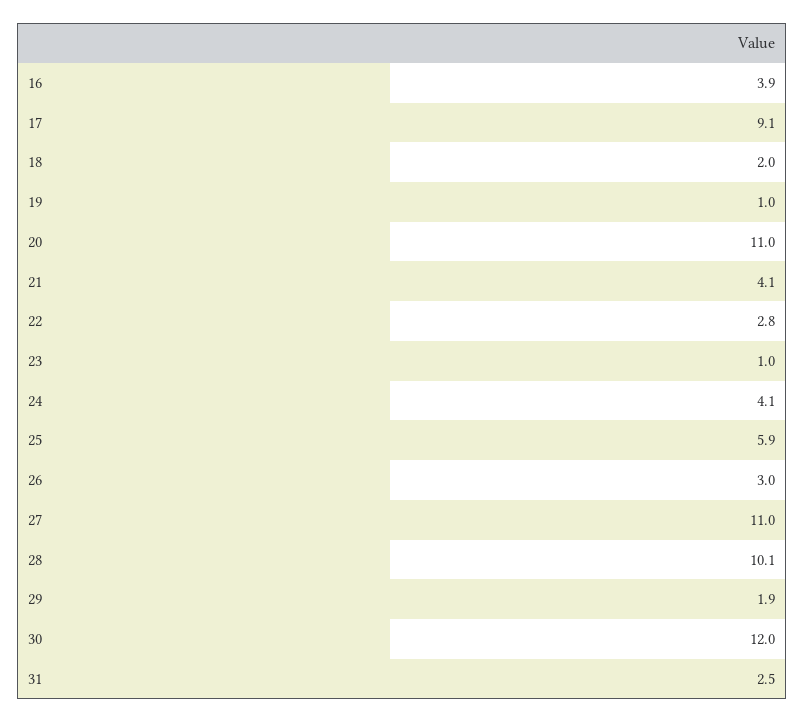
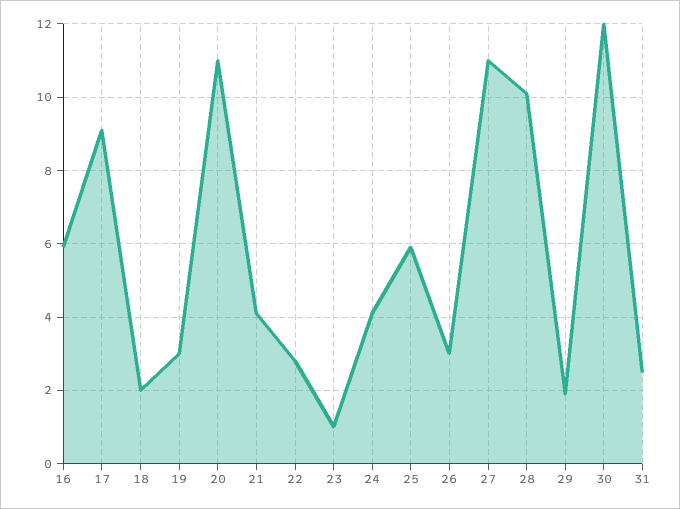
  {
-   "16": 3.9,
+   "16": 6,
    "17": 9.1,
    "18": 2,
-   "19": 1,
+   "19": 3,
    "20": 11,
    "21": 4.1,
    "22": 2.8,
    "23": 1,
    "24": 4.1,
    "25": 5.9,
    "26": 3,
    "27": 11,
    "28": 10.1,
    "29": 1.9,
    "30": 12,
    "31": 2.5
  }

